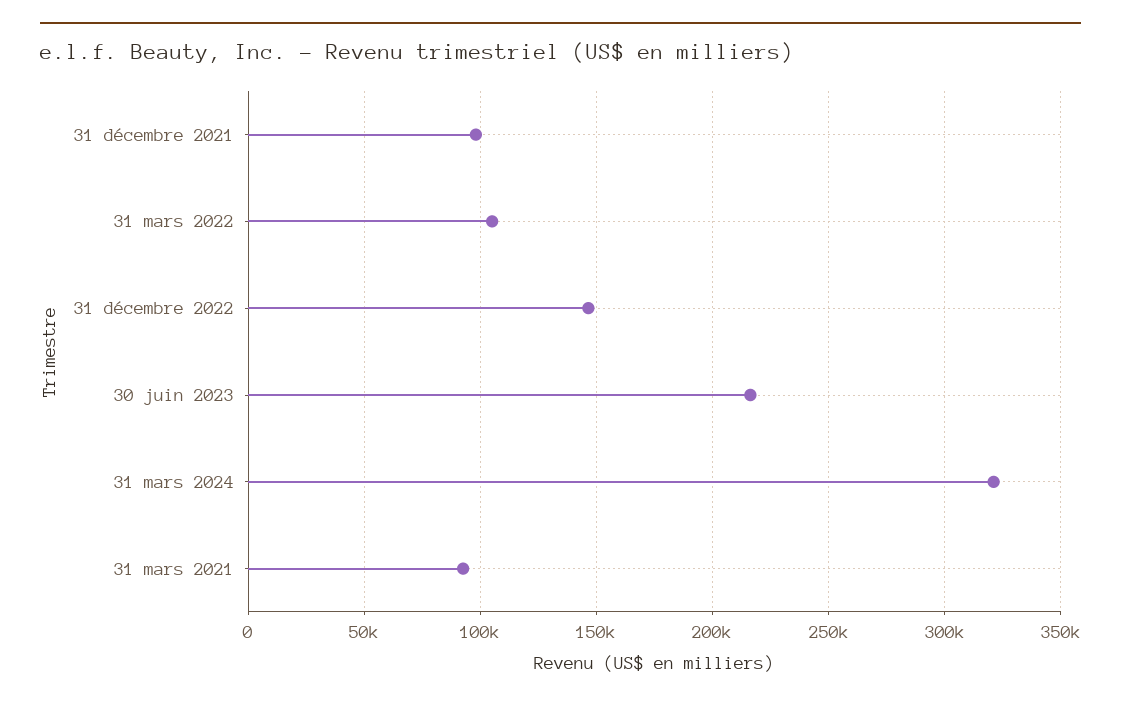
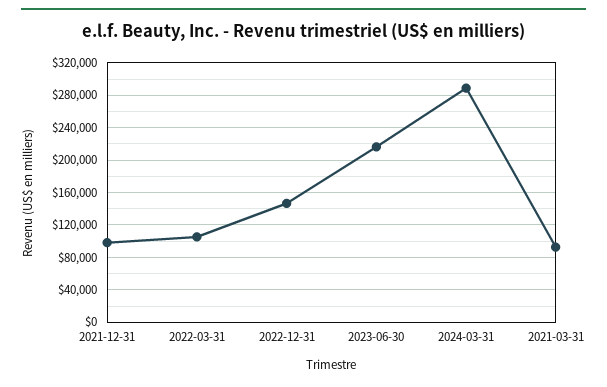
  {
    "31 décembre 2021": 100000,
    "31 mars 2022": 105000,
    "31 décembre 2022": 145000,
    "30 juin 2023": 215000,
-   "31 mars 2024": 320000,
+   "31 mars 2024": 290000,
    "31 mars 2021": 95000
  }

